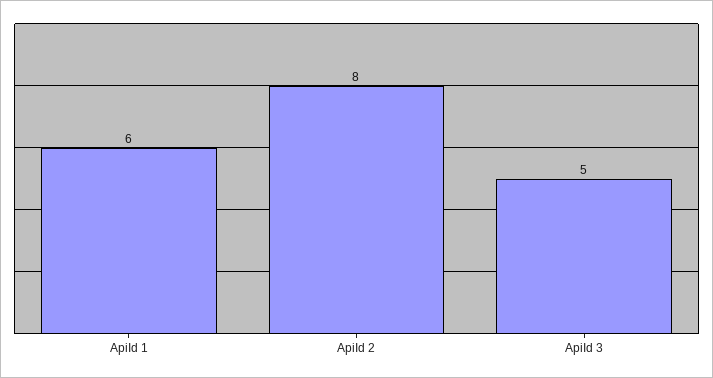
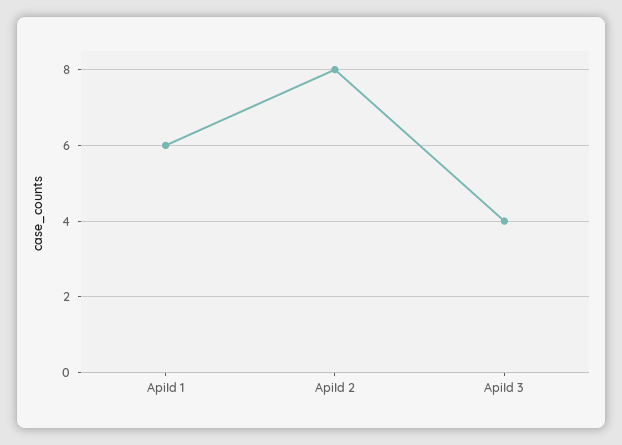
  {
    "ApiId 1": 6,
    "ApiId 2": 8,
-   "ApiId 3": 5
+   "ApiId 3": 4
  }

